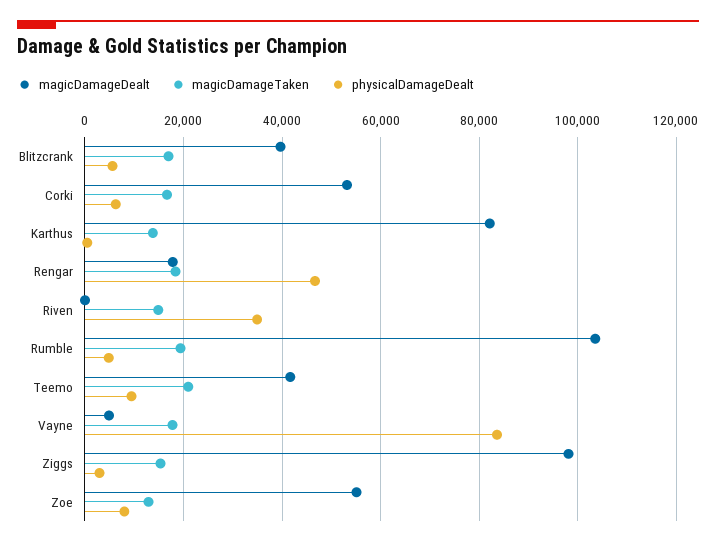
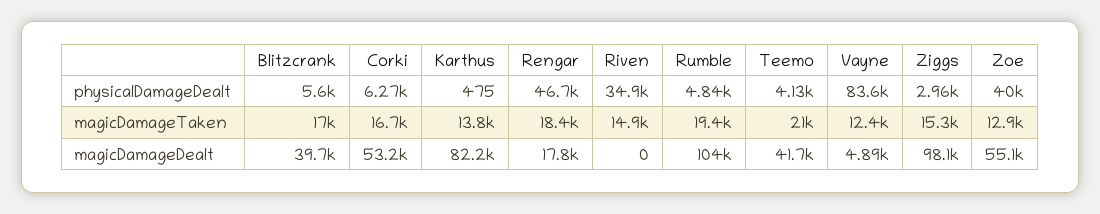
  {
    "magicDamageDealt": {
      "Blitzcrank": 39700,
      "Corki": 53200,
      "Karthus": 82200,
      "Rengar": 17800,
      "Riven": 0,
      "Rumble": 104000,
      "Teemo": 41700,
      "Vayne": 4890,
      "Ziggs": 98100,
      "Zoe": 55100
    },
    "magicDamageTaken": {
      "Blitzcrank": 17000,
      "Corki": 16700,
      "Karthus": 13800,
      "Rengar": 18400,
      "Riven": 14900,
      "Rumble": 19400,
      "Teemo": 21000,
-     "Vayne": 18000,
+     "Vayne": 12400,
      "Ziggs": 15300,
      "Zoe": 12900
    },
    "physicalDamageDealt": {
      "Blitzcrank": 5600,
      "Corki": 6270,
      "Karthus": 475,
      "Rengar": 46700,
      "Riven": 34900,
      "Rumble": 4840,
-     "Teemo": 10000,
+     "Teemo": 4130,
      "Vayne": 83600,
      "Ziggs": 2960,
-     "Zoe": 8000
+     "Zoe": 40000
    }
  }

